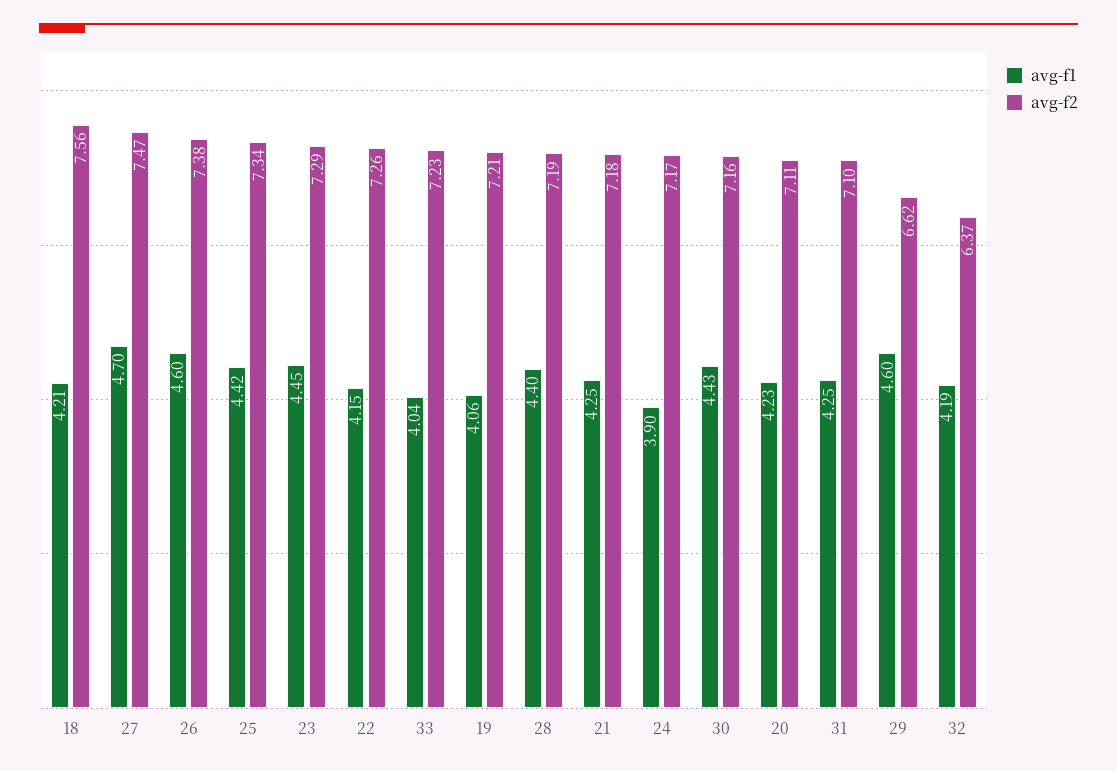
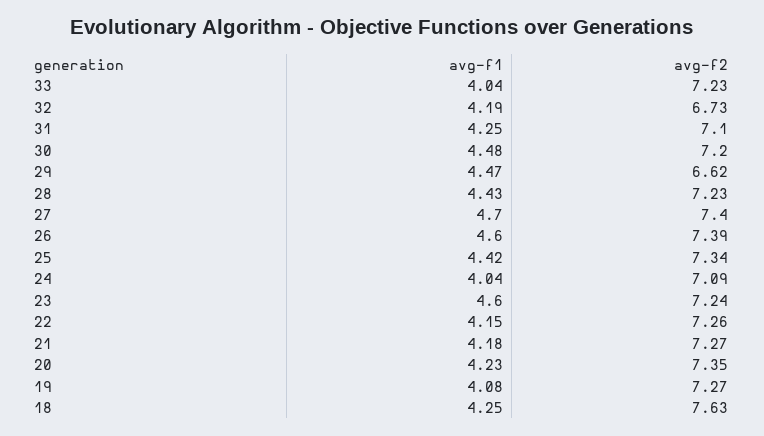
  {
    "avg-f1": {
-     "18": 4.21,
+     "18": 4.25,
      "27": 4.7,
      "26": 4.6,
      "25": 4.42,
-     "23": 4.45,
+     "23": 4.6,
      "22": 4.15,
      "33": 4.04,
-     "19": 4.06,
+     "19": 4.08,
-     "28": 4.4,
+     "28": 4.43,
-     "21": 4.25,
+     "21": 4.18,
-     "24": 3.9,
+     "24": 4.04,
-     "30": 4.43,
+     "30": 4.48,
      "20": 4.23,
      "31": 4.25,
-     "29": 4.6,
+     "29": 4.47,
      "32": 4.19
    },
    "avg-f2": {
-     "18": 7.56,
+     "18": 7.63,
-     "27": 7.47,
+     "27": 7.4,
-     "26": 7.38,
+     "26": 7.39,
      "25": 7.34,
-     "23": 7.29,
+     "23": 7.24,
      "22": 7.26,
      "33": 7.23,
-     "19": 7.21,
+     "19": 7.27,
-     "28": 7.19,
+     "28": 7.23,
-     "21": 7.18,
+     "21": 7.27,
-     "24": 7.17,
+     "24": 7.09,
-     "30": 7.16,
+     "30": 7.2,
-     "20": 7.11,
+     "20": 7.35,
      "31": 7.1,
      "29": 6.62,
-     "32": 6.37
+     "32": 6.73
    }
  }

